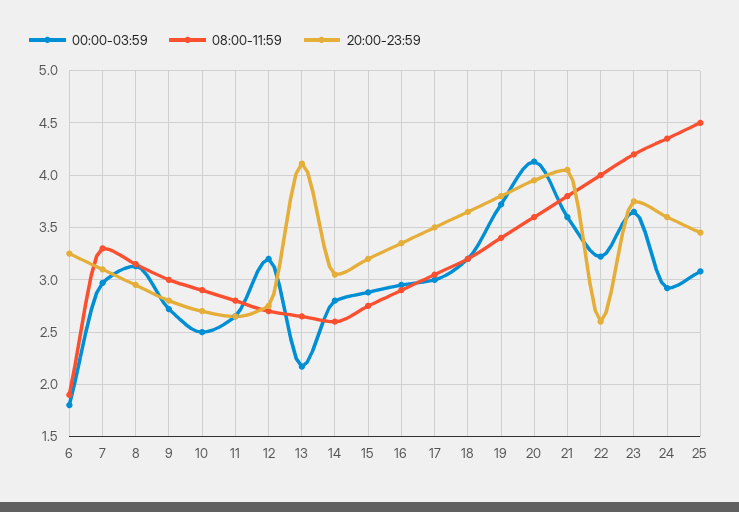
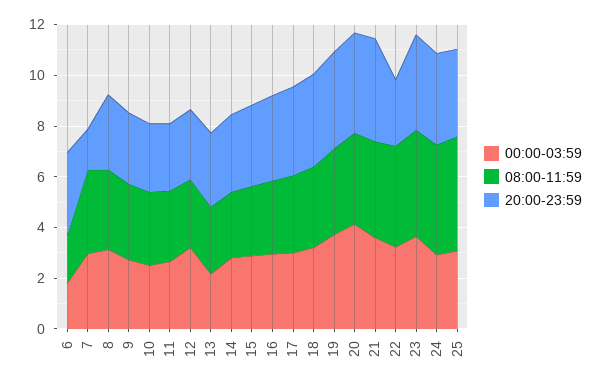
  {
    "00:00-03:59": {
      "6": 1.8,
      "7": 3,
      "8": 3.1,
      "9": 2.7,
      "10": 2.5,
      "11": 2.7,
      "12": 3.2,
      "13": 2.2,
      "14": 2.8,
      "15": 2.9,
      "16": 3,
      "17": 3,
      "18": 3.2,
      "19": 3.7,
      "20": 4.1,
      "21": 3.6,
      "22": 3.2,
      "23": 3.7,
      "24": 2.9,
      "25": 3.1
    },
    "08:00-11:59": {
      "6": 1.9,
      "7": 3.3,
      "8": 3.2,
      "9": 3,
      "10": 2.9,
      "11": 2.8,
      "12": 2.7,
      "13": 2.7,
      "14": 2.6,
      "15": 2.8,
      "16": 2.9,
      "17": 3.1,
      "18": 3.2,
      "19": 3.4,
      "20": 3.6,
      "21": 3.8,
      "22": 4,
      "23": 4.2,
      "24": 4.4,
      "25": 4.5
    },
    "20:00-23:59": {
      "6": 3.3,
-     "7": 3.1,
+     "7": 1.5,
      "8": 3,
      "9": 2.8,
      "10": 2.7,
      "11": 2.7,
      "12": 2.8,
-     "13": 4.1,
+     "13": 3,
      "14": 3.1,
      "15": 3.2,
      "16": 3.4,
      "17": 3.5,
      "18": 3.7,
      "19": 3.8,
      "20": 4,
      "21": 4.1,
      "22": 2.6,
      "23": 3.8,
      "24": 3.6,
      "25": 3.5
    }
  }

